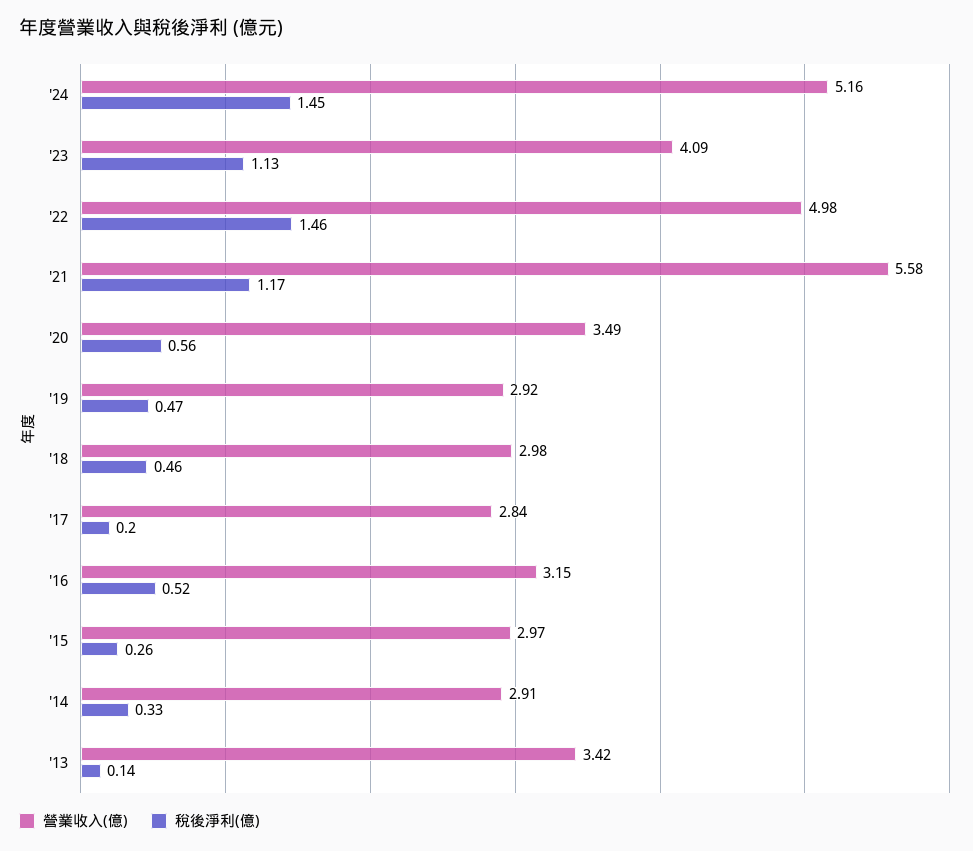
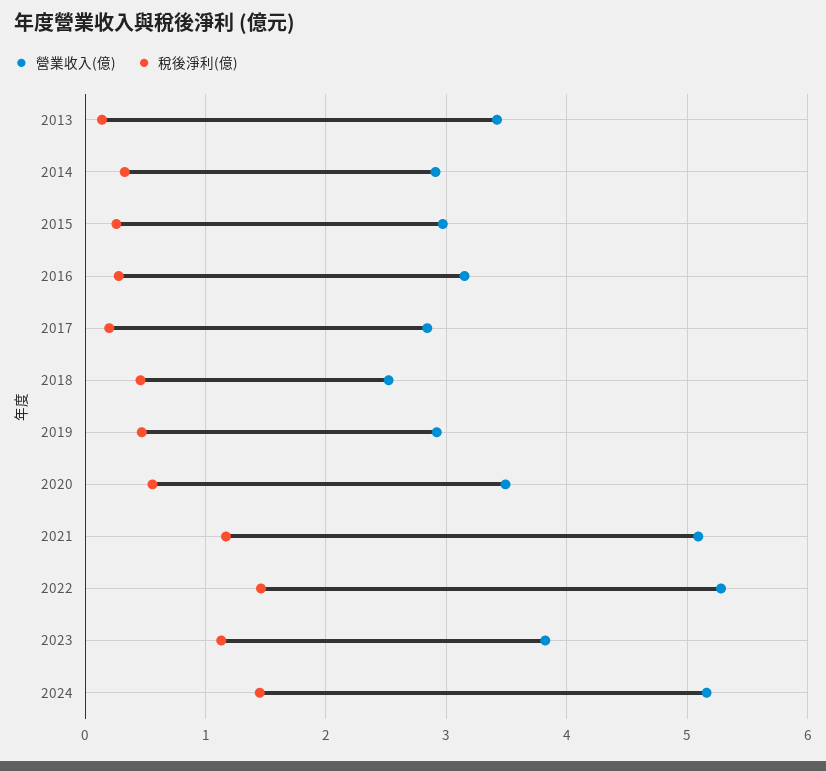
  {
    "營業收入(億)": {
      "'24": 5.16,
-     "'23": 4.09,
+     "'23": 3.8,
-     "'22": 4.98,
+     "'22": 5.3,
-     "'21": 5.58,
+     "'21": 5.1,
      "'20": 3.49,
      "'19": 2.92,
-     "'18": 2.98,
+     "'18": 2.5,
      "'17": 2.84,
      "'16": 3.15,
      "'15": 2.97,
      "'14": 2.91,
      "'13": 3.42
    },
    "稅後淨利(億)": {
      "'24": 1.45,
      "'23": 1.13,
      "'22": 1.46,
      "'21": 1.17,
      "'20": 0.56,
      "'19": 0.47,
      "'18": 0.46,
      "'17": 0.2,
-     "'16": 0.52,
+     "'16": 0.3,
      "'15": 0.26,
      "'14": 0.33,
      "'13": 0.14
    }
  }

